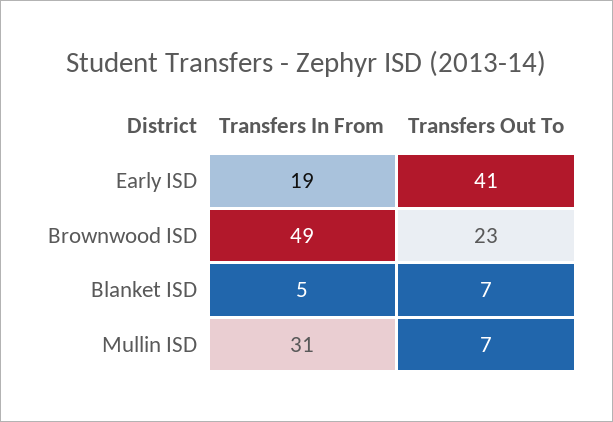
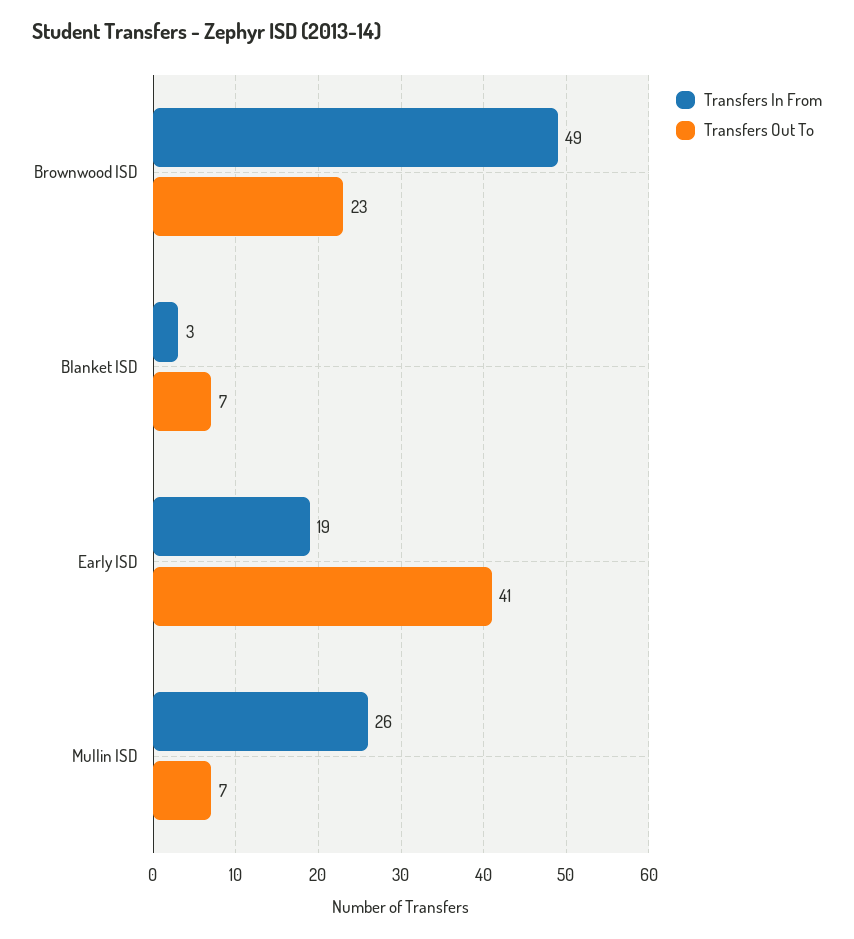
  {
    "Transfers In From": {
      "Early ISD": 19,
      "Brownwood ISD": 49,
-     "Blanket ISD": 5,
+     "Blanket ISD": 3,
-     "Mullin ISD": 31
+     "Mullin ISD": 26
    },
    "Transfers Out To": {
      "Early ISD": 41,
      "Brownwood ISD": 23,
      "Blanket ISD": 7,
      "Mullin ISD": 7
    }
  }

